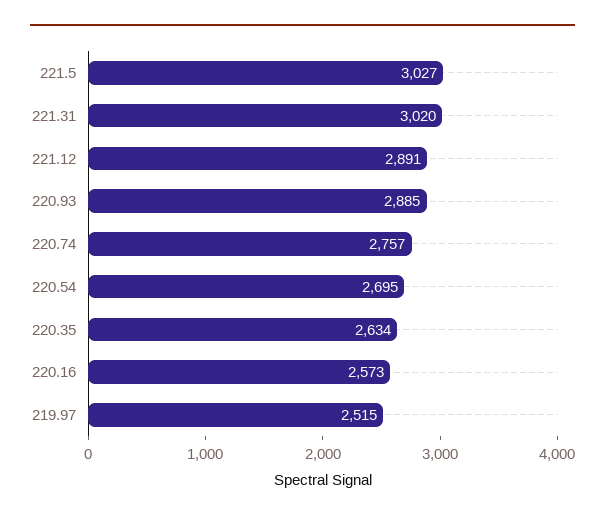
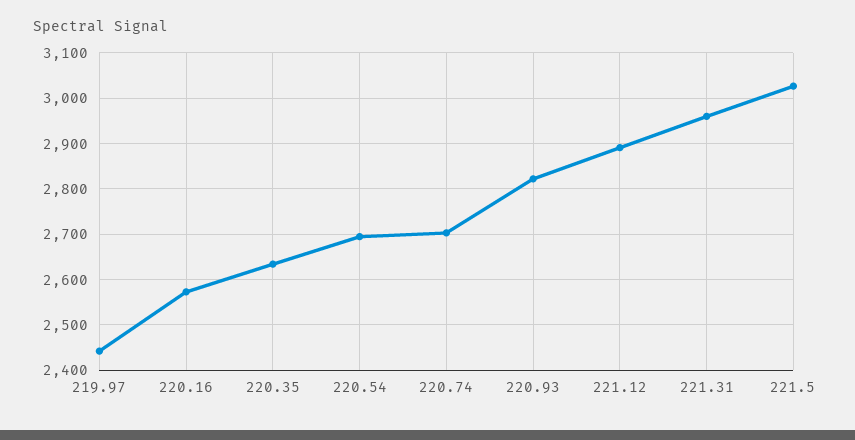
  {
    "221.5": 3027,
-   "221.31": 3020,
+   "221.31": 2960,
    "221.12": 2891,
-   "220.93": 2885,
+   "220.93": 2820,
-   "220.74": 2757,
+   "220.74": 2700,
    "220.54": 2695,
    "220.35": 2634,
    "220.16": 2573,
-   "219.97": 2515
+   "219.97": 2440
  }

